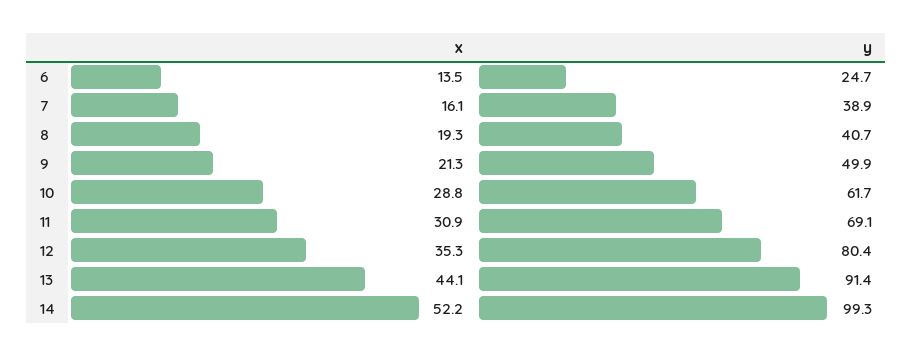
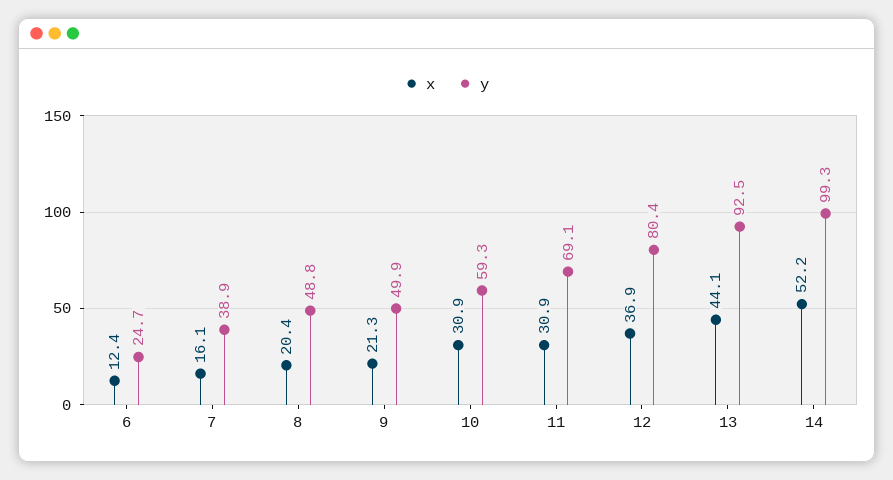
  {
    "x": {
-     "6": 13.5,
+     "6": 12.4,
      "7": 16.1,
-     "8": 19.3,
+     "8": 20.4,
      "9": 21.3,
-     "10": 28.8,
+     "10": 30.9,
      "11": 30.9,
-     "12": 35.3,
+     "12": 36.9,
      "13": 44.1,
      "14": 52.2
    },
    "y": {
      "6": 24.7,
      "7": 38.9,
-     "8": 40.7,
+     "8": 48.8,
      "9": 49.9,
-     "10": 61.7,
+     "10": 59.3,
      "11": 69.1,
      "12": 80.4,
-     "13": 91.4,
+     "13": 92.5,
      "14": 99.3
    }
  }

